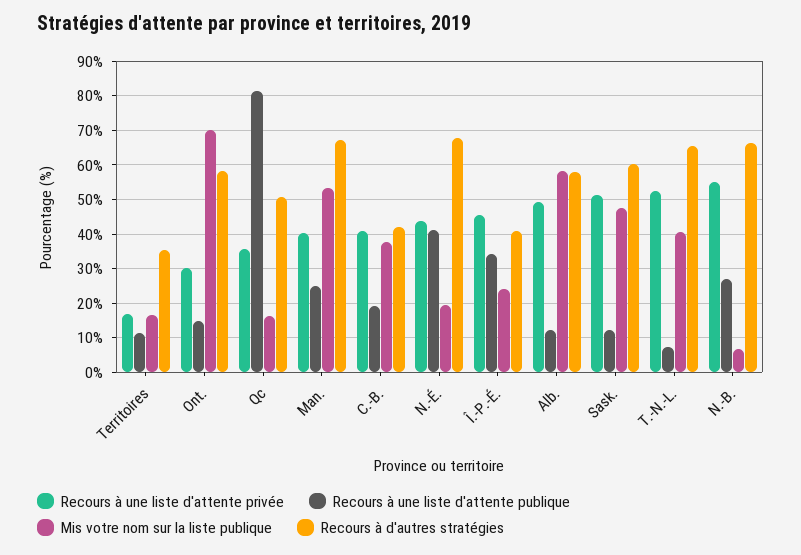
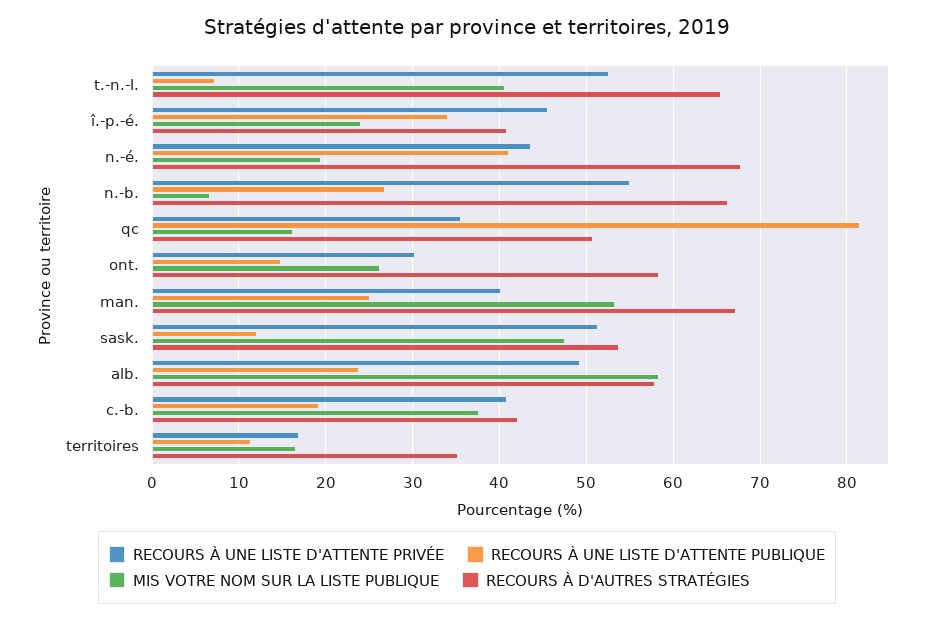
  {
    "Recours à une liste d'attente privée": {
      "Territoires": 17,
      "Ont.": 30,
      "Qc": 36,
      "Man.": 40,
      "C.-B.": 41,
      "N.-É.": 44,
      "Î.-P.-É.": 46,
      "Alb.": 49,
      "Sask.": 51,
      "T.-N.-L.": 53,
      "N.-B.": 55
    },
    "Recours à une liste d'attente publique": {
      "Territoires": 11,
      "Ont.": 15,
      "Qc": 81,
      "Man.": 25,
      "C.-B.": 19,
      "N.-É.": 41,
      "Î.-P.-É.": 34,
-     "Alb.": 12,
+     "Alb.": 24,
      "Sask.": 12,
      "T.-N.-L.": 7,
      "N.-B.": 27
    },
    "Mis votre nom sur la liste publique": {
      "Territoires": 17,
-     "Ont.": 70,
+     "Ont.": 26,
      "Qc": 16,
      "Man.": 53,
      "C.-B.": 38,
      "N.-É.": 19,
      "Î.-P.-É.": 24,
      "Alb.": 58,
      "Sask.": 48,
      "T.-N.-L.": 41,
      "N.-B.": 7
    },
    "Recours à d'autres stratégies": {
      "Territoires": 35,
      "Ont.": 58,
      "Qc": 51,
      "Man.": 67,
      "C.-B.": 42,
      "N.-É.": 68,
      "Î.-P.-É.": 41,
      "Alb.": 58,
-     "Sask.": 60,
+     "Sask.": 54,
      "T.-N.-L.": 66,
      "N.-B.": 66
    }
  }

